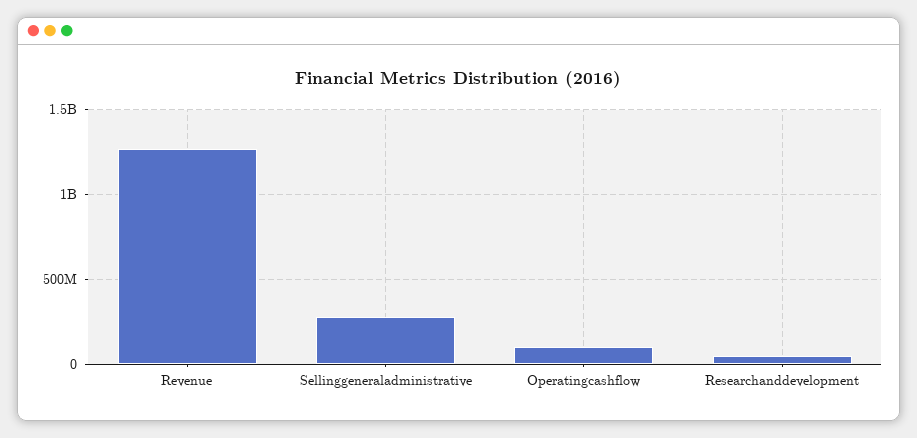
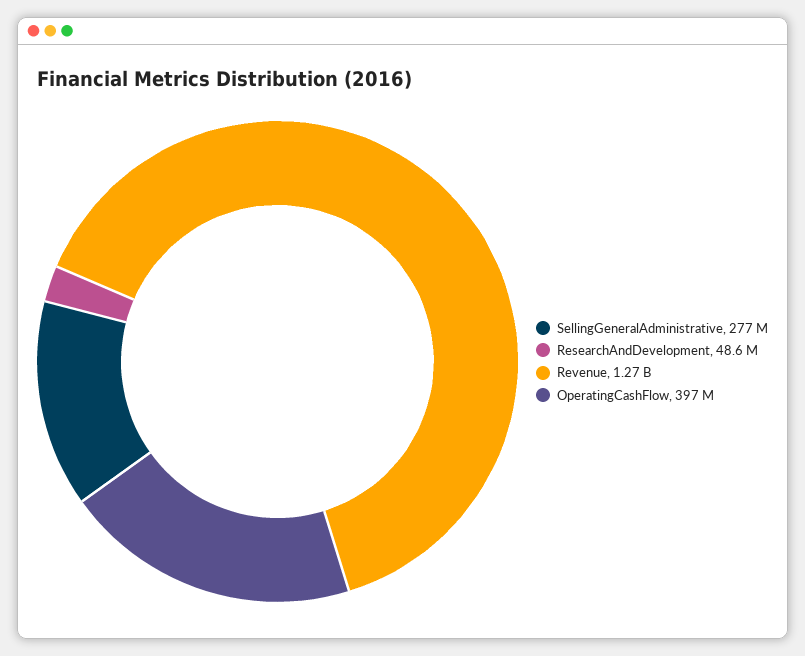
  {
    "Revenue": 1270000000,
    "Sellinggeneraladministrative": 277000000,
-   "Operatingcashflow": 100000000,
+   "Operatingcashflow": 397000000,
    "Researchanddevelopment": 48600000
  }

